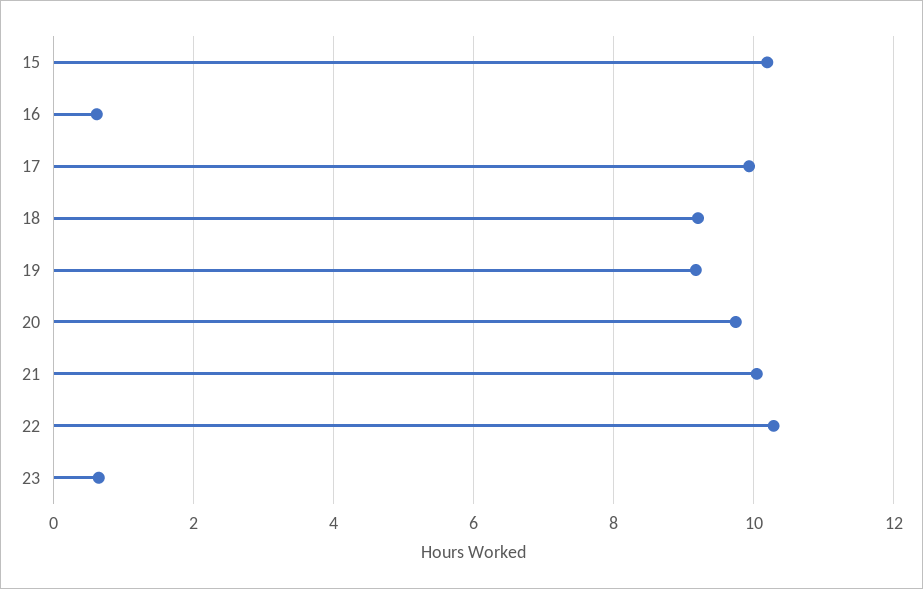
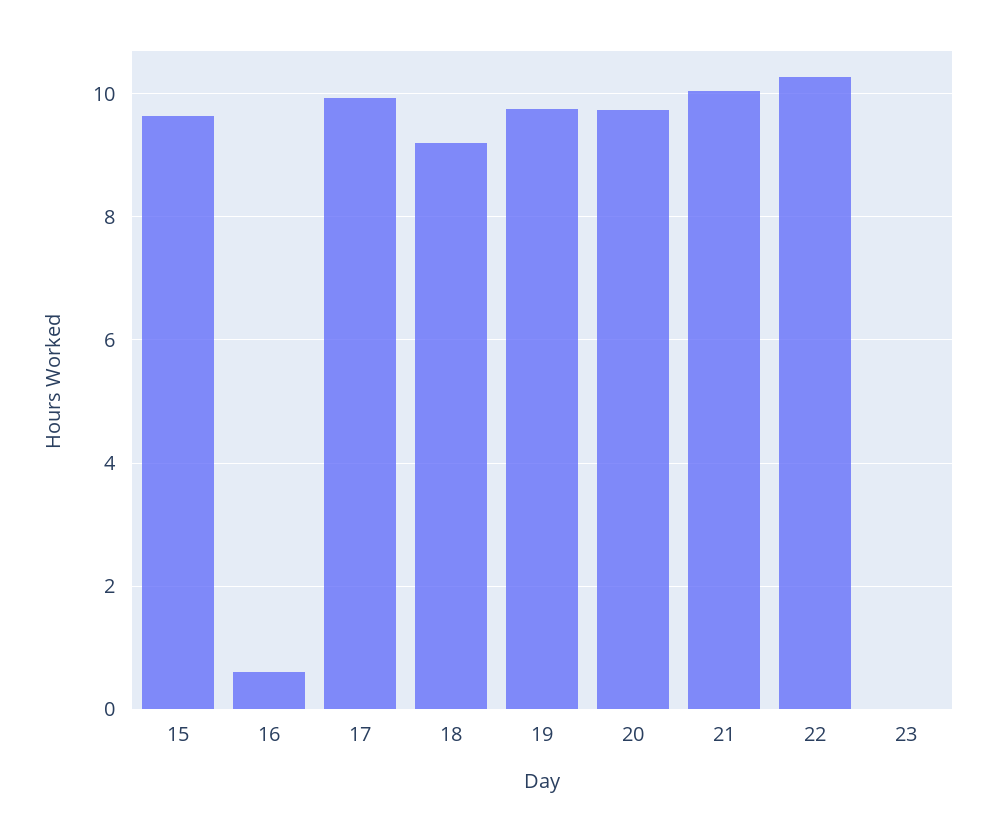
  {
-   "15": 10.2,
+   "15": 9.6,
    "16": 0.6,
    "17": 10,
    "18": 9.2,
-   "19": 9.2,
+   "19": 9.8,
    "20": 9.8,
    "21": 10,
    "22": 10.2,
-   "23": 0.6
+   "23": 0
  }

